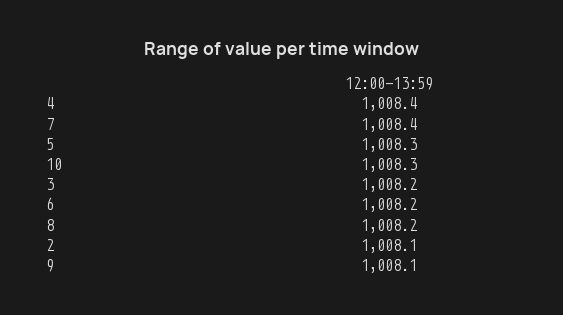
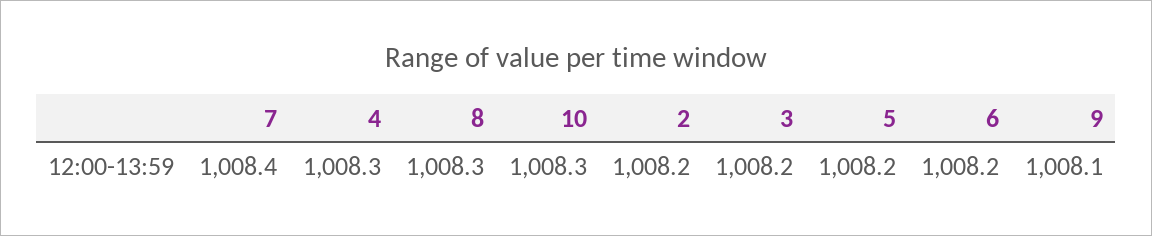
  {
-   "4": 1008.4,
+   "4": 1008.3,
    "7": 1008.4,
-   "5": 1008.3,
+   "5": 1008.2,
    "10": 1008.3,
    "3": 1008.2,
    "6": 1008.2,
-   "8": 1008.2,
+   "8": 1008.3,
-   "2": 1008.1,
+   "2": 1008.2,
    "9": 1008.1
  }

